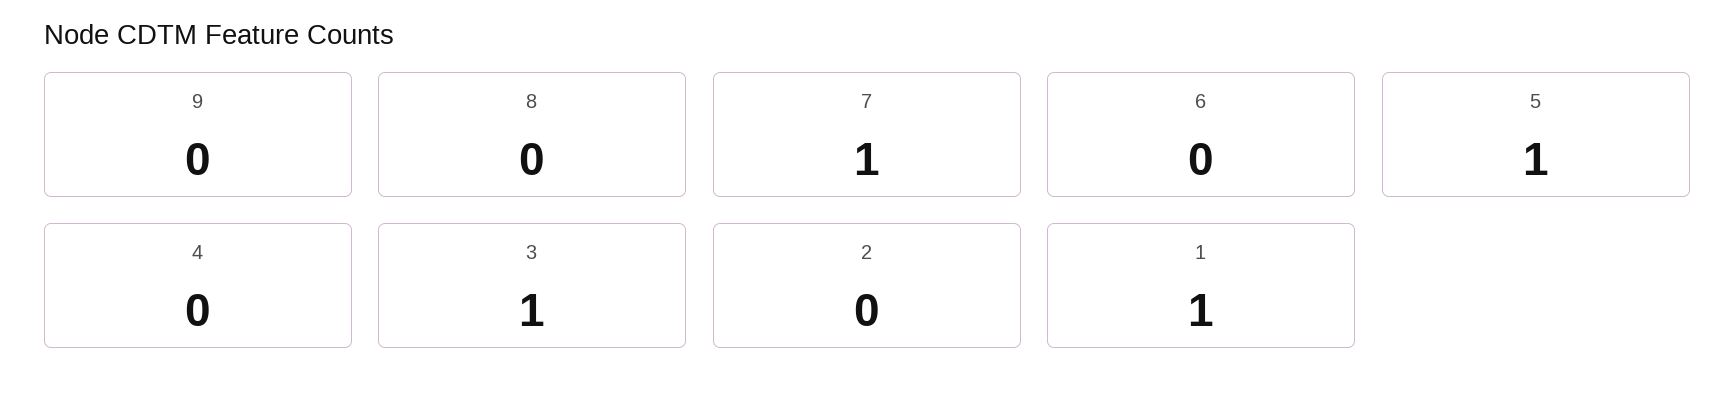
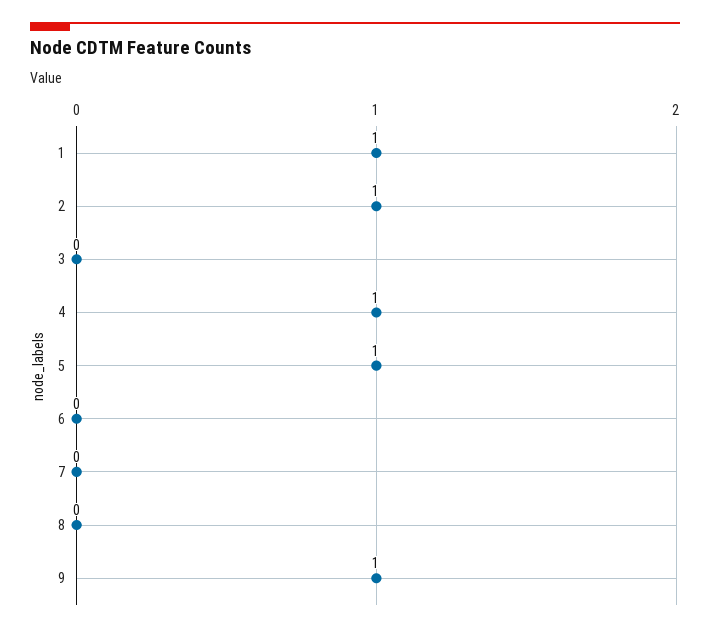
  {
-   "9": 0,
+   "9": 1,
    "8": 0,
-   "7": 1,
+   "7": 0,
    "6": 0,
    "5": 1,
-   "4": 0,
+   "4": 1,
-   "3": 1,
+   "3": 0,
-   "2": 0,
+   "2": 1,
    "1": 1
  }

